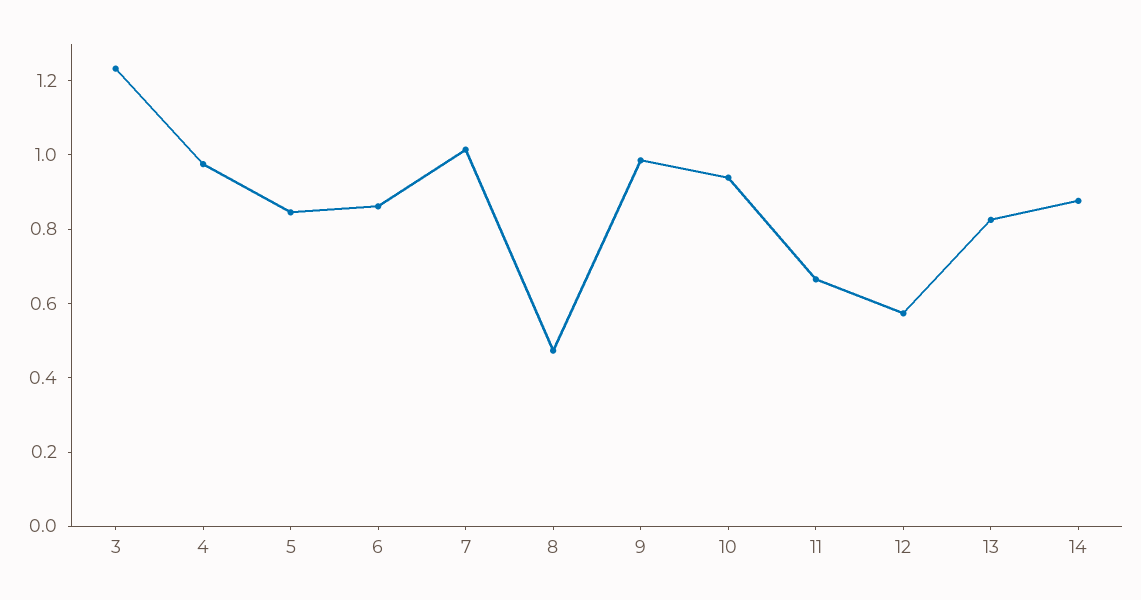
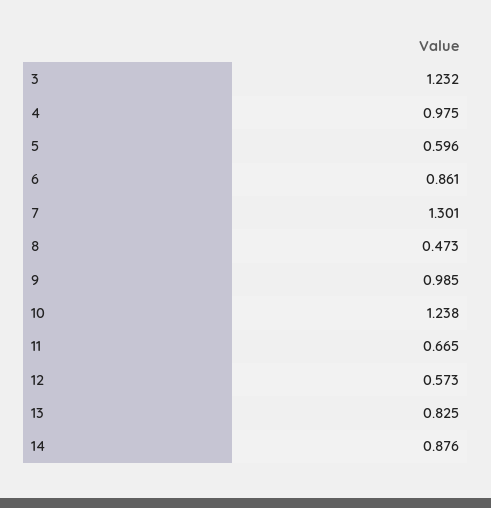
  {
    "3": 1.232,
    "4": 0.975,
-   "5": 0.85,
+   "5": 0.596,
    "6": 0.861,
-   "7": 1,
+   "7": 1.301,
    "8": 0.473,
    "9": 0.985,
-   "10": 0.95,
+   "10": 1.238,
    "11": 0.665,
    "12": 0.573,
    "13": 0.825,
    "14": 0.876
  }

